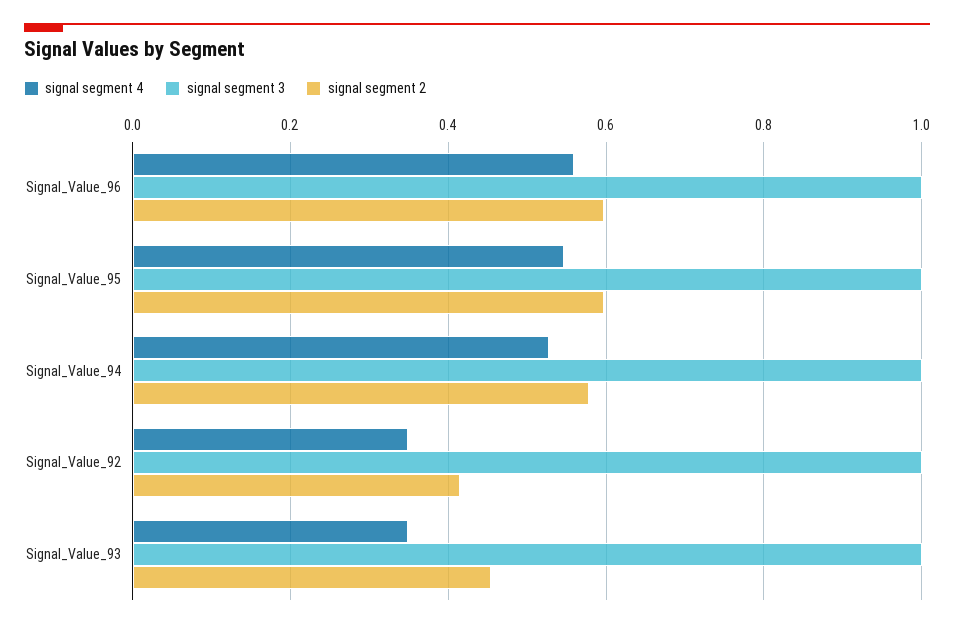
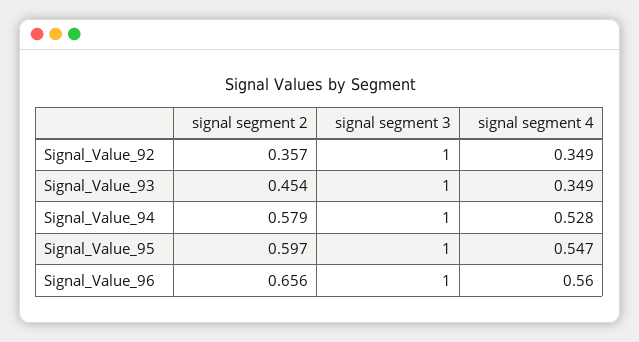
  {
    "signal segment 4": {
      "Signal_Value_96": 0.56,
      "Signal_Value_95": 0.547,
      "Signal_Value_94": 0.528,
      "Signal_Value_92": 0.349,
      "Signal_Value_93": 0.349
    },
    "signal segment 3": {
      "Signal_Value_96": 1,
      "Signal_Value_95": 1,
      "Signal_Value_94": 1,
      "Signal_Value_92": 1,
      "Signal_Value_93": 1
    },
    "signal segment 2": {
-     "Signal_Value_96": 0.6,
+     "Signal_Value_96": 0.656,
      "Signal_Value_95": 0.597,
      "Signal_Value_94": 0.579,
-     "Signal_Value_92": 0.42,
+     "Signal_Value_92": 0.357,
      "Signal_Value_93": 0.454
    }
  }

